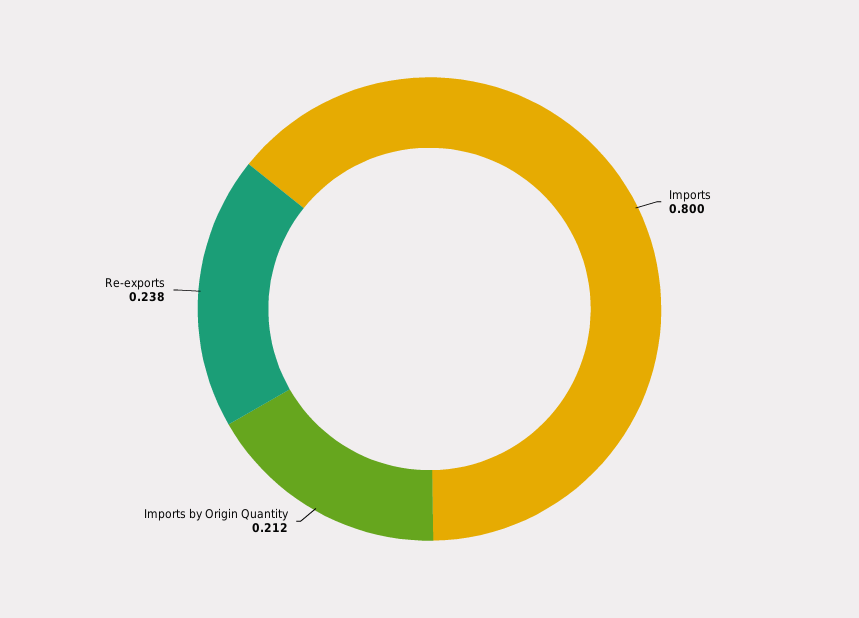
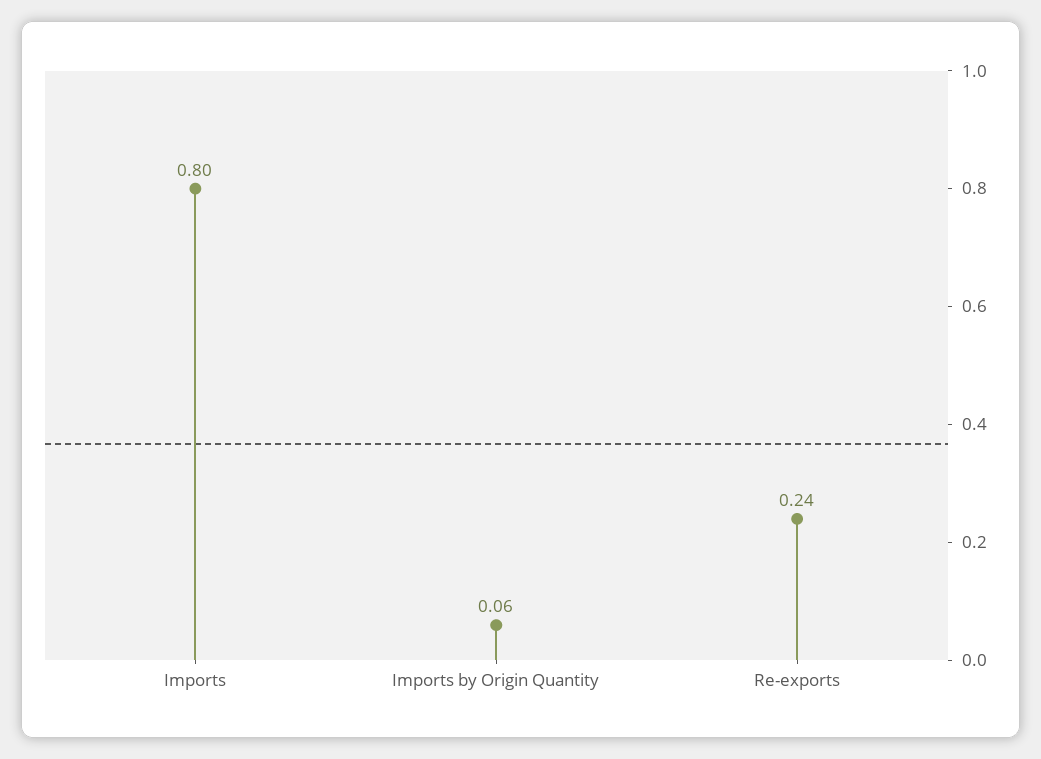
  {
    "Imports": 0.8,
-   "Imports by Origin Quantity": 0.212,
+   "Imports by Origin Quantity": 0.06,
    "Re-exports": 0.238
  }

